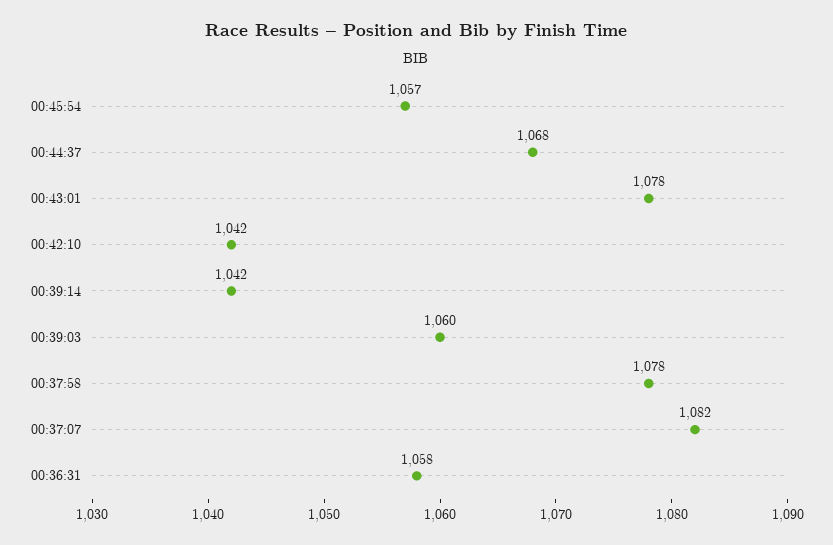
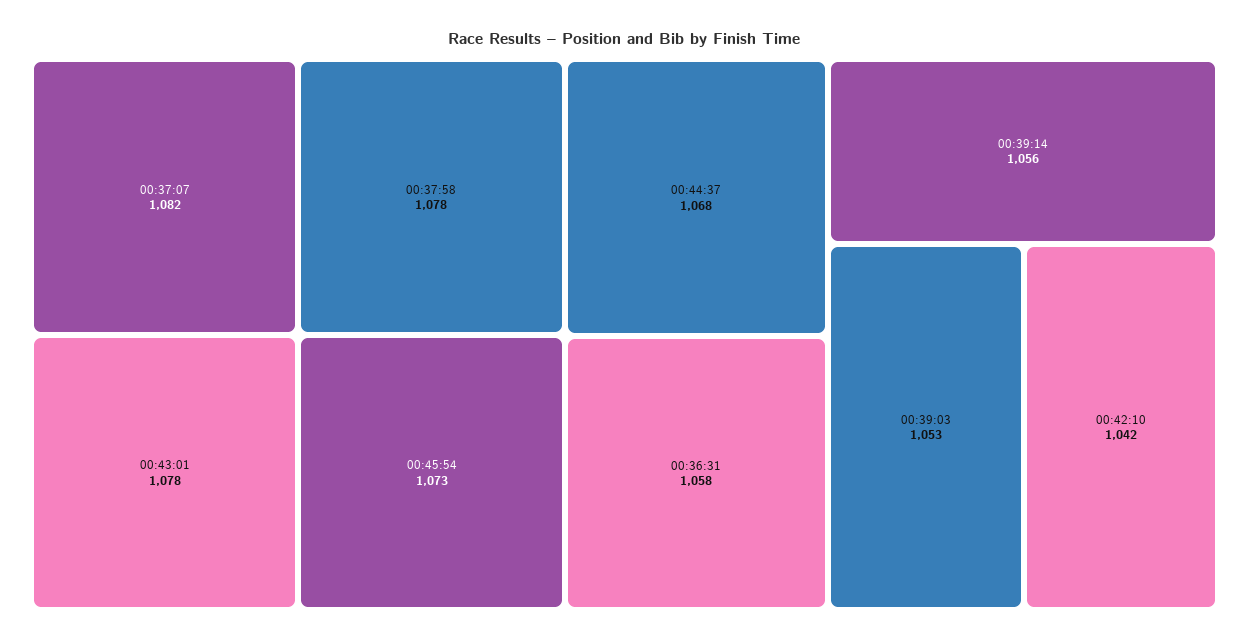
  {
-   "00:45:54": 1057,
+   "00:45:54": 1073,
    "00:44:37": 1068,
    "00:43:01": 1078,
    "00:42:10": 1042,
-   "00:39:14": 1042,
+   "00:39:14": 1056,
-   "00:39:03": 1060,
+   "00:39:03": 1053,
    "00:37:58": 1078,
    "00:37:07": 1082,
    "00:36:31": 1058
  }

